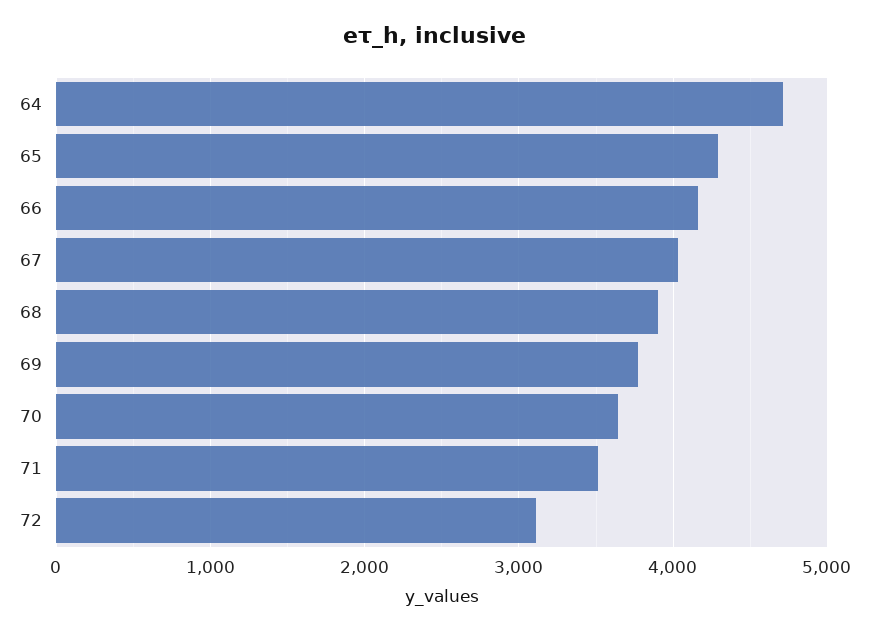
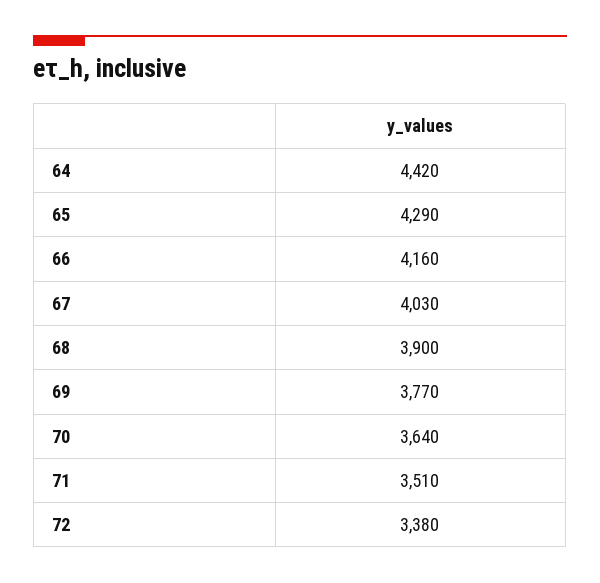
  {
-   "64": 4700,
+   "64": 4420,
    "65": 4290,
    "66": 4160,
    "67": 4030,
    "68": 3900,
    "69": 3770,
    "70": 3640,
    "71": 3510,
-   "72": 3100
+   "72": 3380
  }

